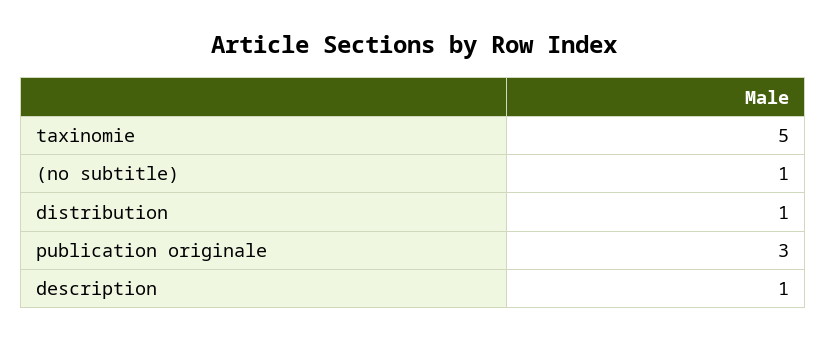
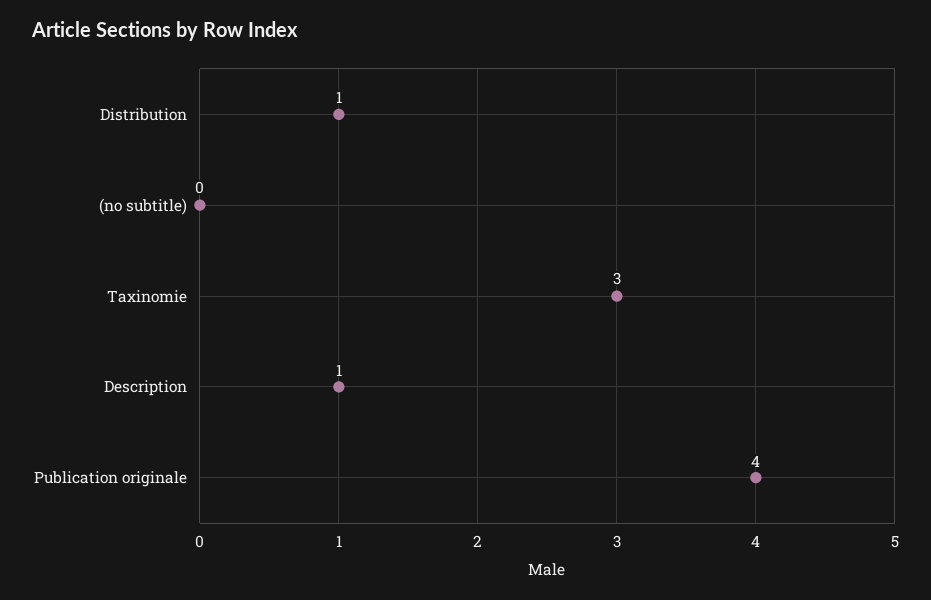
  {
-   "taxinomie": 5,
+   "taxinomie": 3,
-   "(no subtitle)": 1,
+   "(no subtitle)": 0,
    "distribution": 1,
-   "publication originale": 3,
+   "publication originale": 4,
    "description": 1
  }

